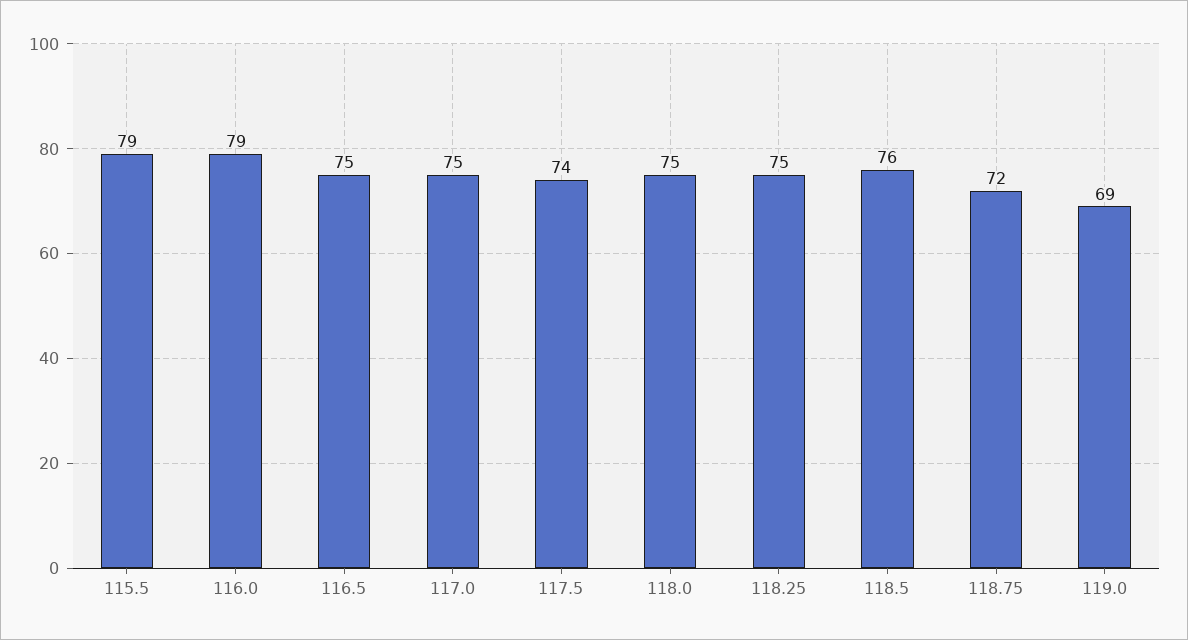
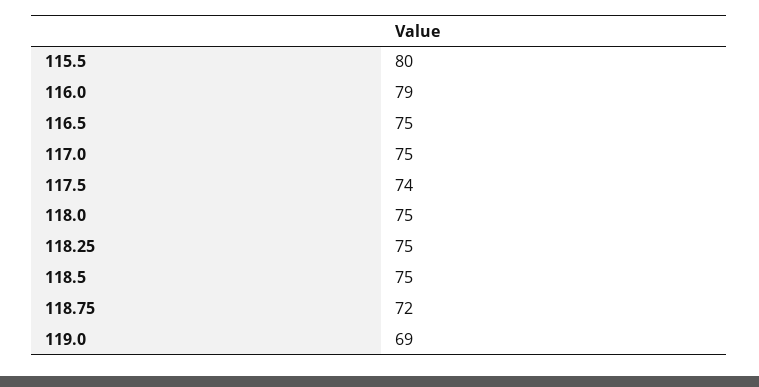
  {
-   "115.5": 79,
+   "115.5": 80,
    "116.0": 79,
    "116.5": 75,
    "117.0": 75,
    "117.5": 74,
    "118.0": 75,
    "118.25": 75,
-   "118.5": 76,
+   "118.5": 75,
    "118.75": 72,
    "119.0": 69
  }

